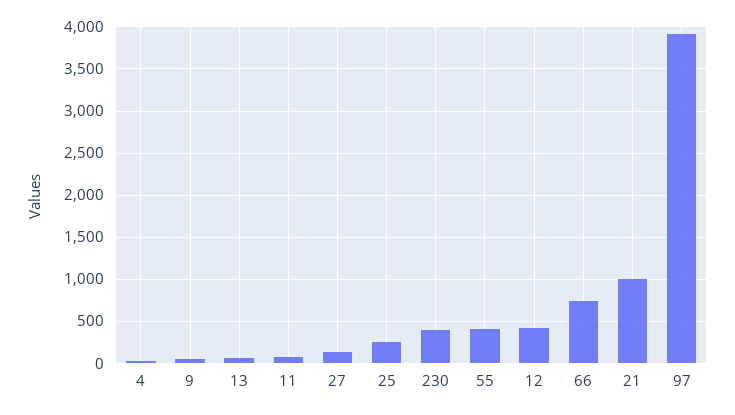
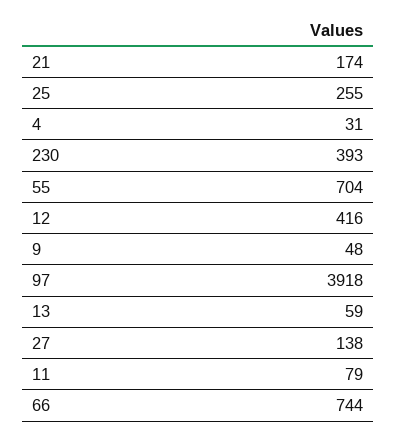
  {
    "4": 31,
    "9": 48,
    "13": 59,
    "11": 79,
    "27": 138,
    "25": 255,
    "230": 393,
-   "55": 400,
+   "55": 704,
    "12": 416,
    "66": 744,
-   "21": 1000,
+   "21": 174,
    "97": 3918
  }

